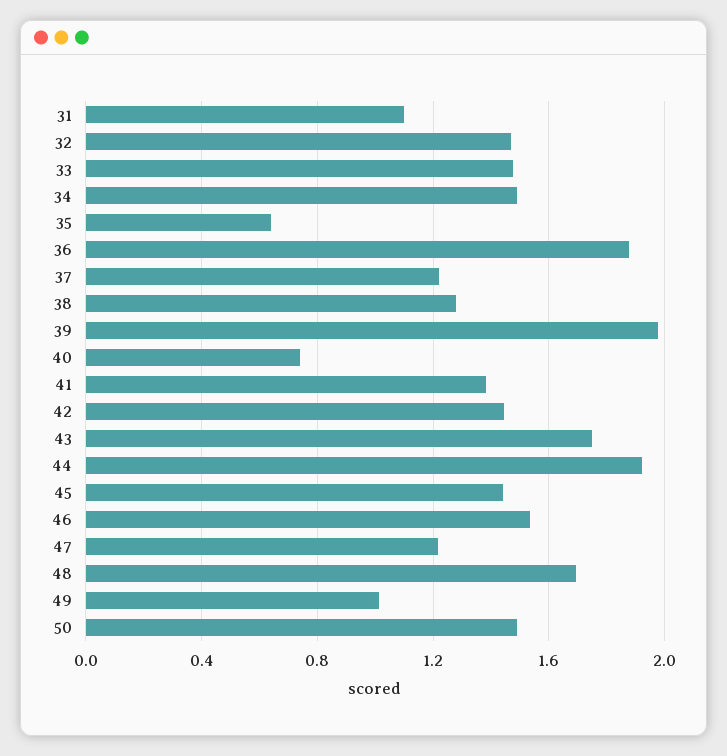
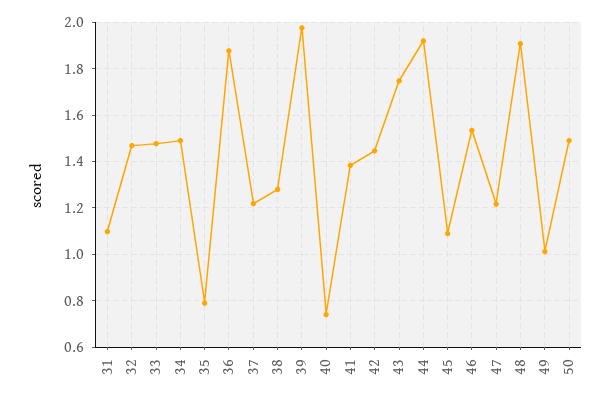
  {
    "31": 1.1,
    "32": 1.45,
    "33": 1.5,
    "34": 1.5,
-   "35": 0.65,
+   "35": 0.8,
    "36": 1.9,
    "37": 1.2,
    "38": 1.3,
    "39": 2,
    "40": 0.75,
    "41": 1.4,
    "42": 1.45,
    "43": 1.75,
    "44": 1.9,
-   "45": 1.45,
+   "45": 1.1,
    "46": 1.55,
    "47": 1.2,
-   "48": 1.7,
+   "48": 1.9,
    "49": 1,
    "50": 1.5
  }

